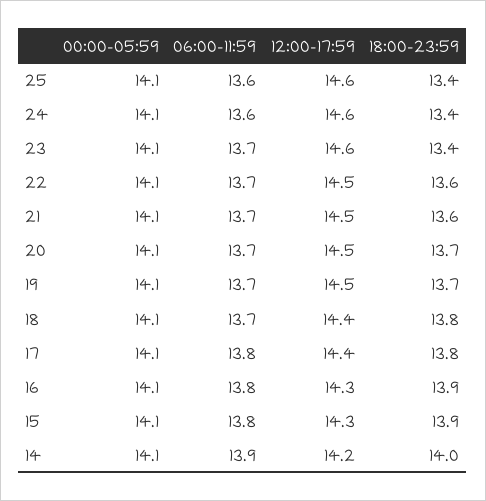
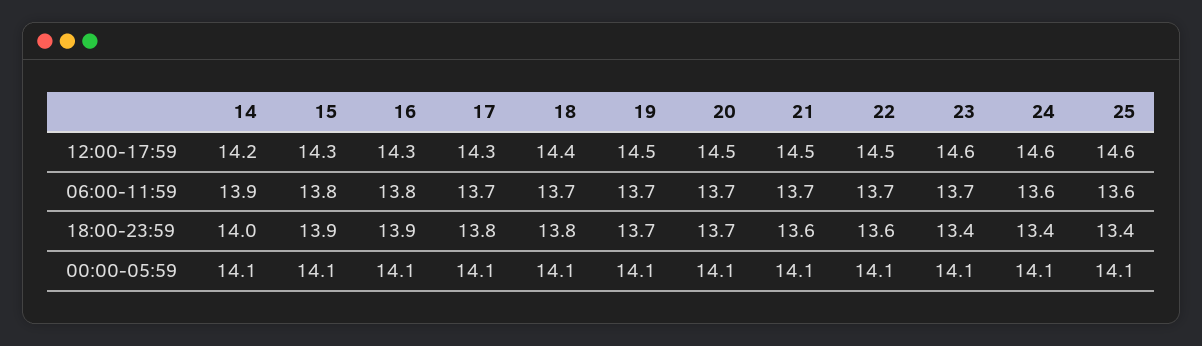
  {
    "00:00-05:59": {
      "25": 14.1,
      "24": 14.1,
      "23": 14.1,
      "22": 14.1,
      "21": 14.1,
      "20": 14.1,
      "19": 14.1,
      "18": 14.1,
      "17": 14.1,
      "16": 14.1,
      "15": 14.1,
      "14": 14.1
    },
    "06:00-11:59": {
      "25": 13.6,
      "24": 13.6,
      "23": 13.7,
      "22": 13.7,
      "21": 13.7,
      "20": 13.7,
      "19": 13.7,
      "18": 13.7,
-     "17": 13.8,
+     "17": 13.7,
      "16": 13.8,
      "15": 13.8,
      "14": 13.9
    },
    "12:00-17:59": {
      "25": 14.6,
      "24": 14.6,
      "23": 14.6,
      "22": 14.5,
      "21": 14.5,
      "20": 14.5,
      "19": 14.5,
      "18": 14.4,
-     "17": 14.4,
+     "17": 14.3,
      "16": 14.3,
      "15": 14.3,
      "14": 14.2
    },
    "18:00-23:59": {
      "25": 13.4,
      "24": 13.4,
      "23": 13.4,
      "22": 13.6,
      "21": 13.6,
      "20": 13.7,
      "19": 13.7,
      "18": 13.8,
      "17": 13.8,
      "16": 13.9,
      "15": 13.9,
      "14": 14
    }
  }

